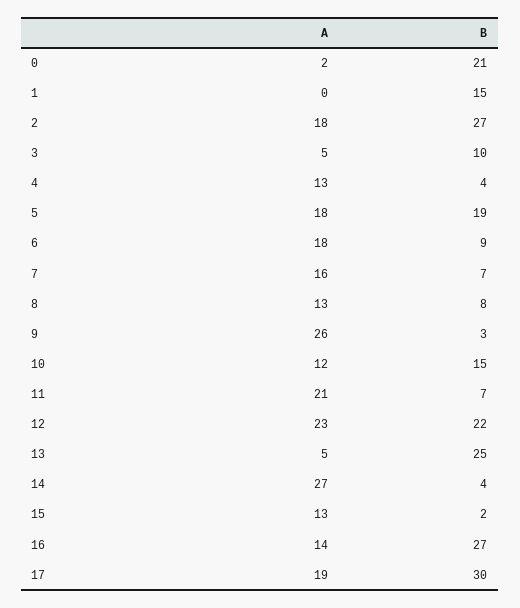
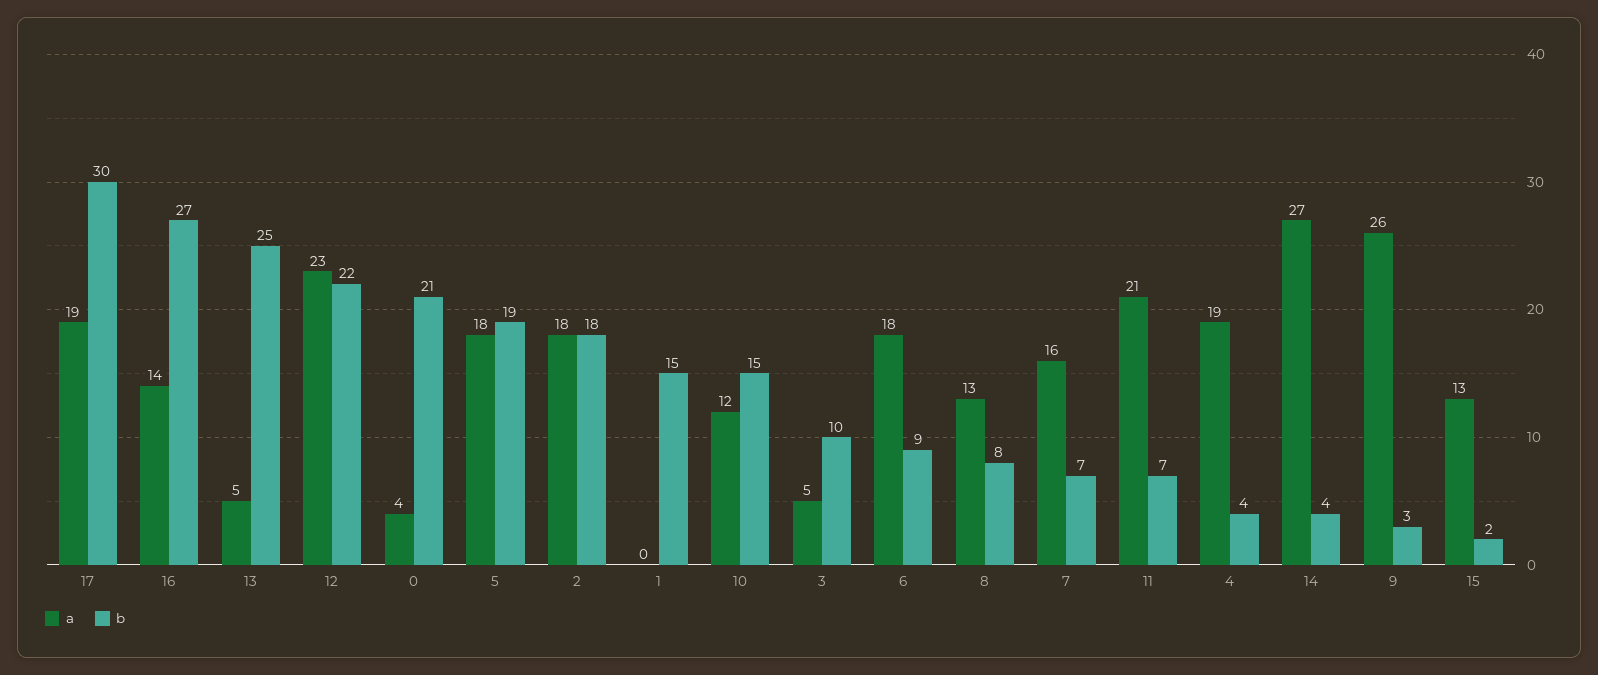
  {
    "A": {
-     "0": 2,
+     "0": 4,
      "1": 0,
      "2": 18,
      "3": 5,
-     "4": 13,
+     "4": 19,
      "5": 18,
      "6": 18,
      "7": 16,
      "8": 13,
      "9": 26,
      "10": 12,
      "11": 21,
      "12": 23,
      "13": 5,
      "14": 27,
      "15": 13,
      "16": 14,
      "17": 19
    },
    "B": {
      "0": 21,
      "1": 15,
-     "2": 27,
+     "2": 18,
      "3": 10,
      "4": 4,
      "5": 19,
      "6": 9,
      "7": 7,
      "8": 8,
      "9": 3,
      "10": 15,
      "11": 7,
      "12": 22,
      "13": 25,
      "14": 4,
      "15": 2,
      "16": 27,
      "17": 30
    }
  }

